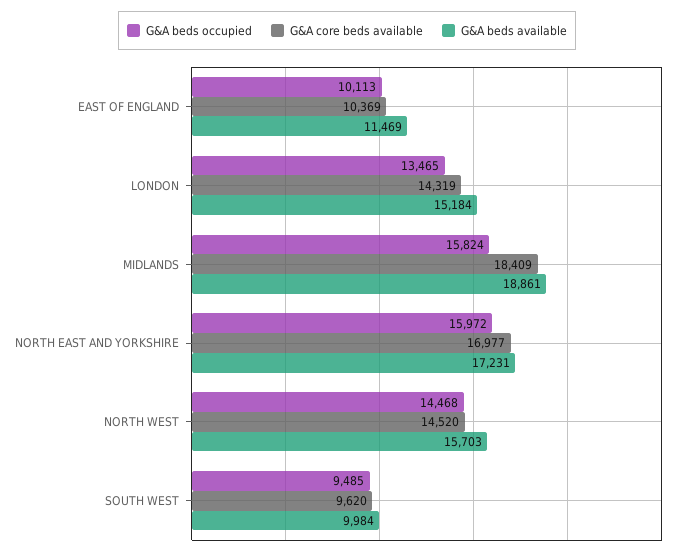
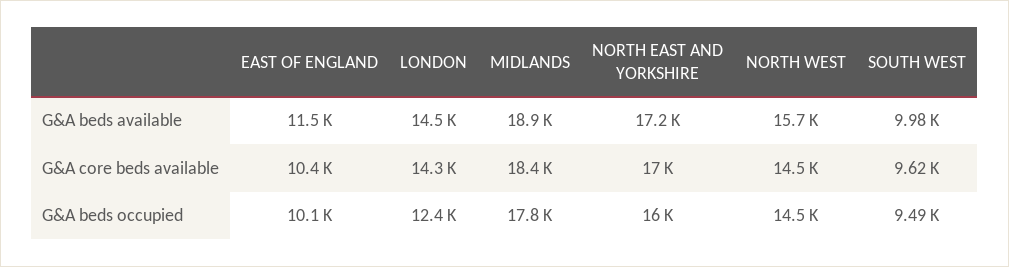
  {
    "G&A beds occupied": {
      "EAST OF ENGLAND": 10113,
-     "LONDON": 13465,
+     "LONDON": 12400,
-     "MIDLANDS": 15824,
+     "MIDLANDS": 17800,
      "NORTH EAST AND YORKSHIRE": 15972,
      "NORTH WEST": 14468,
      "SOUTH WEST": 9485
    },
    "G&A core beds available": {
      "EAST OF ENGLAND": 10369,
      "LONDON": 14319,
      "MIDLANDS": 18409,
      "NORTH EAST AND YORKSHIRE": 16977,
      "NORTH WEST": 14520,
      "SOUTH WEST": 9620
    },
    "G&A beds available": {
      "EAST OF ENGLAND": 11469,
-     "LONDON": 15184,
+     "LONDON": 14500,
      "MIDLANDS": 18861,
      "NORTH EAST AND YORKSHIRE": 17231,
      "NORTH WEST": 15703,
      "SOUTH WEST": 9984
    }
  }

